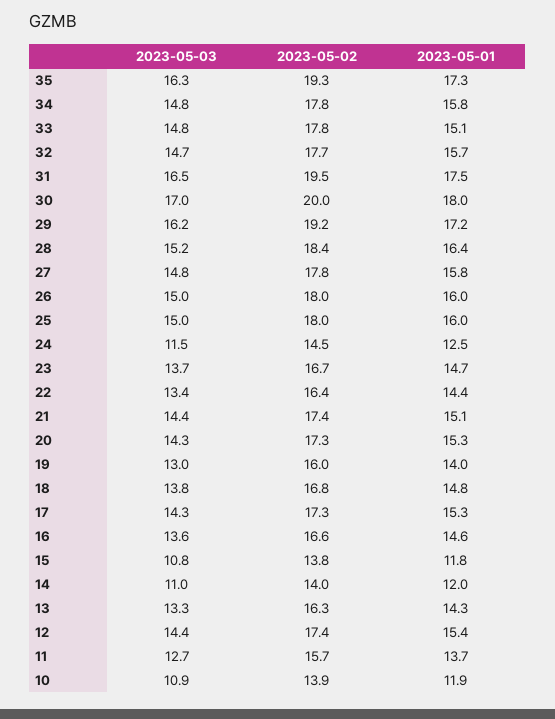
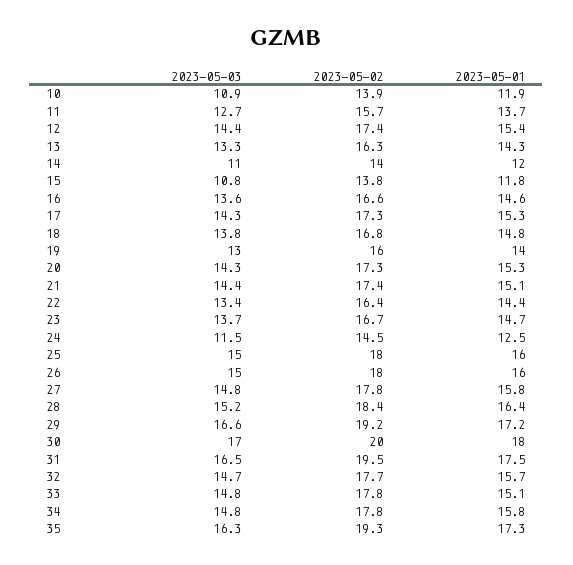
  {
    "2023-05-03": {
      "35": 16.3,
      "34": 14.8,
      "33": 14.8,
      "32": 14.7,
      "31": 16.5,
      "30": 17,
-     "29": 16.2,
+     "29": 16.6,
      "28": 15.2,
      "27": 14.8,
      "26": 15,
      "25": 15,
      "24": 11.5,
      "23": 13.7,
      "22": 13.4,
      "21": 14.4,
      "20": 14.3,
      "19": 13,
      "18": 13.8,
      "17": 14.3,
      "16": 13.6,
      "15": 10.8,
      "14": 11,
      "13": 13.3,
      "12": 14.4,
      "11": 12.7,
      "10": 10.9
    },
    "2023-05-02": {
      "35": 19.3,
      "34": 17.8,
      "33": 17.8,
      "32": 17.7,
      "31": 19.5,
      "30": 20,
      "29": 19.2,
      "28": 18.4,
      "27": 17.8,
      "26": 18,
      "25": 18,
      "24": 14.5,
      "23": 16.7,
      "22": 16.4,
      "21": 17.4,
      "20": 17.3,
      "19": 16,
      "18": 16.8,
      "17": 17.3,
      "16": 16.6,
      "15": 13.8,
      "14": 14,
      "13": 16.3,
      "12": 17.4,
      "11": 15.7,
      "10": 13.9
    },
    "2023-05-01": {
      "35": 17.3,
      "34": 15.8,
      "33": 15.1,
      "32": 15.7,
      "31": 17.5,
      "30": 18,
      "29": 17.2,
      "28": 16.4,
      "27": 15.8,
      "26": 16,
      "25": 16,
      "24": 12.5,
      "23": 14.7,
      "22": 14.4,
      "21": 15.1,
      "20": 15.3,
      "19": 14,
      "18": 14.8,
      "17": 15.3,
      "16": 14.6,
      "15": 11.8,
      "14": 12,
      "13": 14.3,
      "12": 15.4,
      "11": 13.7,
      "10": 11.9
    }
  }

